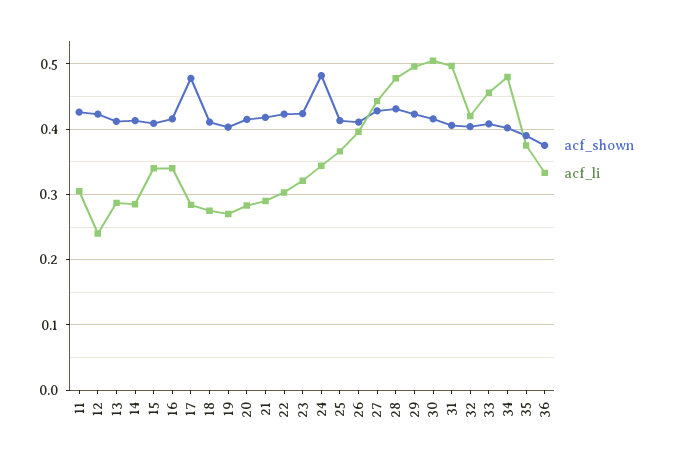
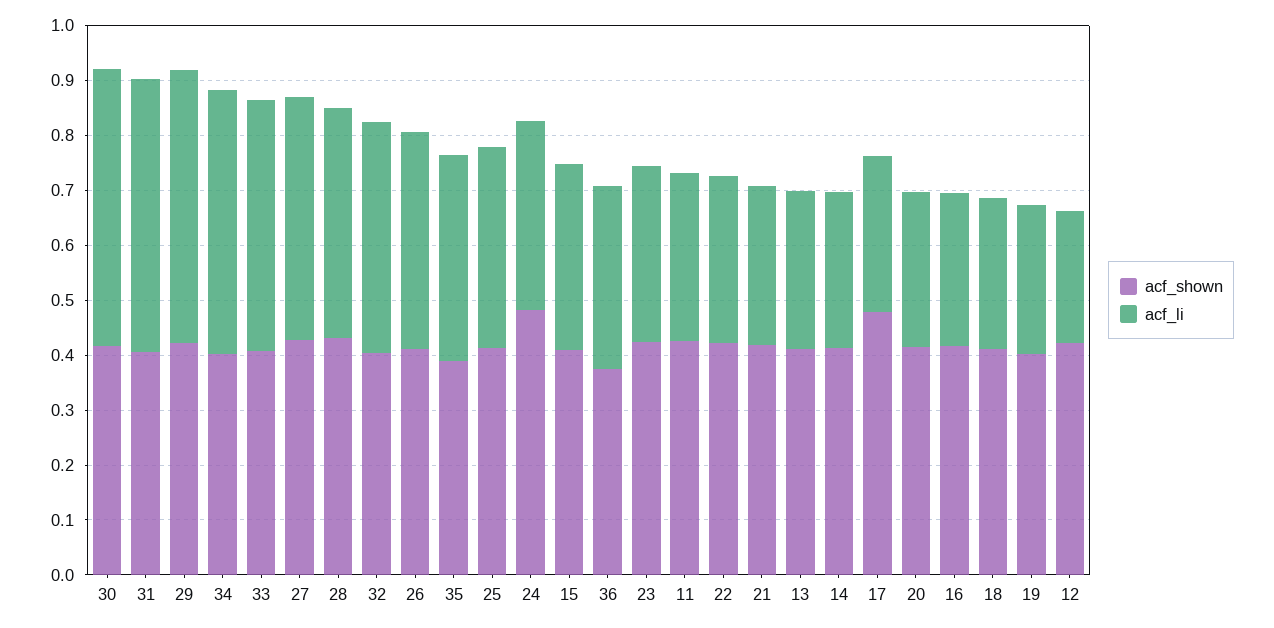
  {
    "acf_shown": {
      "11": 0.43,
      "12": 0.42,
      "13": 0.41,
      "14": 0.41,
      "15": 0.41,
      "16": 0.42,
      "17": 0.48,
      "18": 0.41,
      "19": 0.4,
      "20": 0.42,
      "21": 0.42,
      "22": 0.42,
      "23": 0.42,
      "24": 0.48,
      "25": 0.41,
      "26": 0.41,
      "27": 0.43,
      "28": 0.43,
      "29": 0.42,
      "30": 0.42,
      "31": 0.41,
      "32": 0.4,
      "33": 0.41,
      "34": 0.4,
      "35": 0.39,
      "36": 0.38
    },
    "acf_li": {
      "11": 0.31,
      "12": 0.24,
      "13": 0.29,
      "14": 0.29,
      "15": 0.34,
-     "16": 0.34,
+     "16": 0.28,
      "17": 0.28,
      "18": 0.28,
      "19": 0.27,
      "20": 0.28,
      "21": 0.29,
      "22": 0.3,
      "23": 0.32,
      "24": 0.34,
      "25": 0.37,
      "26": 0.4,
      "27": 0.44,
-     "28": 0.48,
+     "28": 0.42,
      "29": 0.5,
      "30": 0.51,
      "31": 0.5,
      "32": 0.42,
      "33": 0.46,
      "34": 0.48,
      "35": 0.38,
      "36": 0.33
    }
  }

